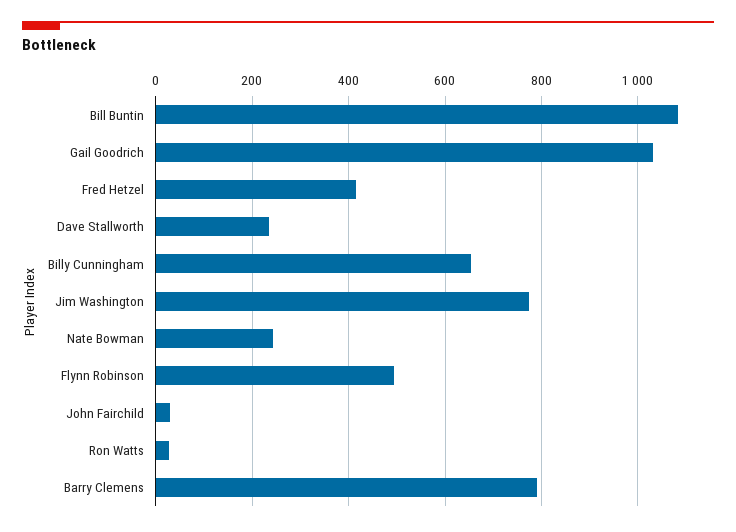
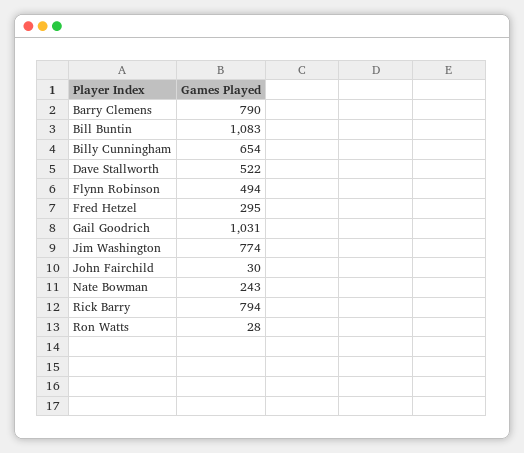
  {
    "Bill Buntin": 1083,
    "Gail Goodrich": 1031,
-   "Fred Hetzel": 420,
+   "Fred Hetzel": 295,
-   "Dave Stallworth": 240,
+   "Dave Stallworth": 522,
    "Billy Cunningham": 654,
    "Jim Washington": 774,
    "Nate Bowman": 243,
    "Flynn Robinson": 494,
    "John Fairchild": 30,
    "Ron Watts": 28,
-   "Barry Clemens": 790
+   "Barry Clemens": 790,
+   "Rick Barry": 794
  }

